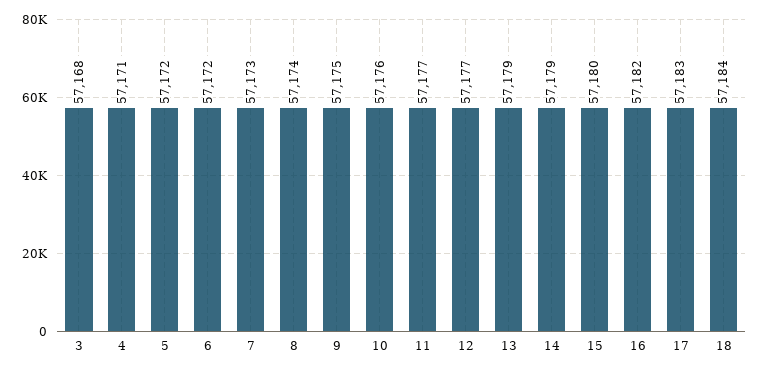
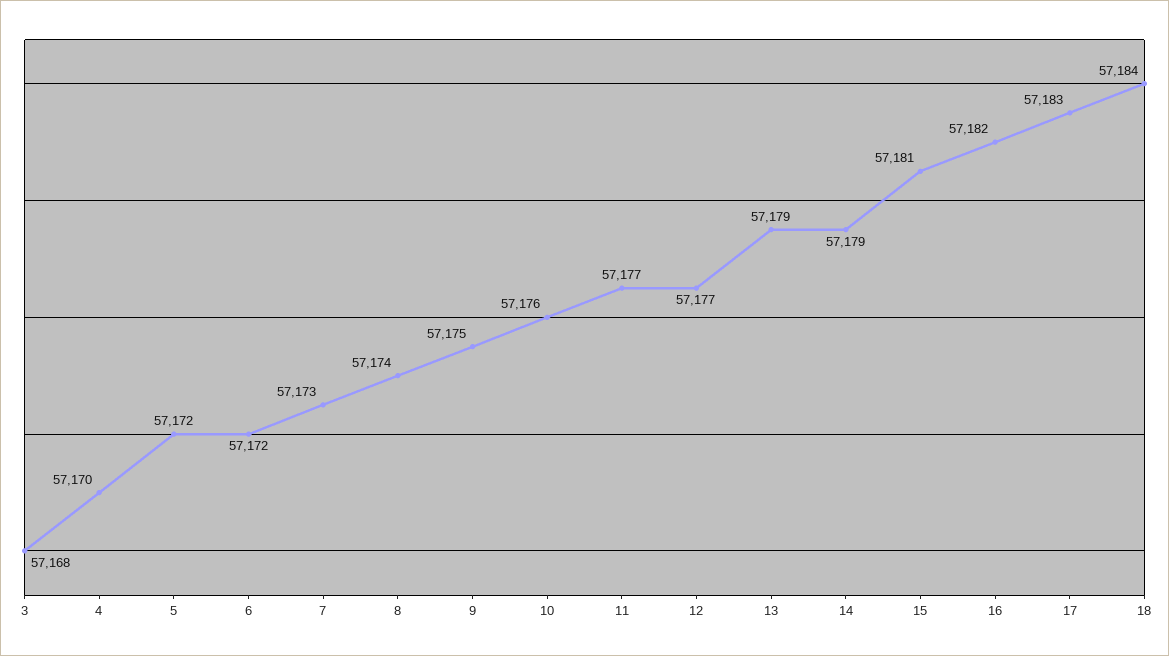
  {
    "3": 57168,
-   "4": 57171,
+   "4": 57170,
    "5": 57172,
    "6": 57172,
    "7": 57173,
    "8": 57174,
    "9": 57175,
    "10": 57176,
    "11": 57177,
    "12": 57177,
    "13": 57179,
    "14": 57179,
-   "15": 57180,
+   "15": 57181,
    "16": 57182,
    "17": 57183,
    "18": 57184
  }

